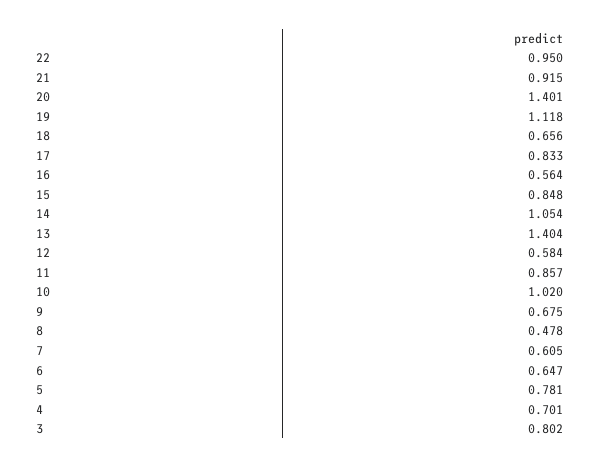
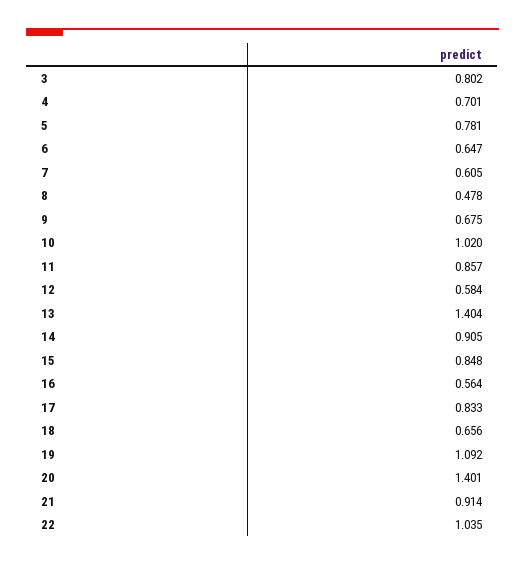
  {
-   "22": 0.95,
+   "22": 1.035,
-   "21": 0.915,
+   "21": 0.914,
    "20": 1.401,
-   "19": 1.118,
+   "19": 1.092,
    "18": 0.656,
    "17": 0.833,
    "16": 0.564,
    "15": 0.848,
-   "14": 1.054,
+   "14": 0.905,
    "13": 1.404,
    "12": 0.584,
    "11": 0.857,
    "10": 1.02,
    "9": 0.675,
    "8": 0.478,
    "7": 0.605,
    "6": 0.647,
    "5": 0.781,
    "4": 0.701,
    "3": 0.802
  }

